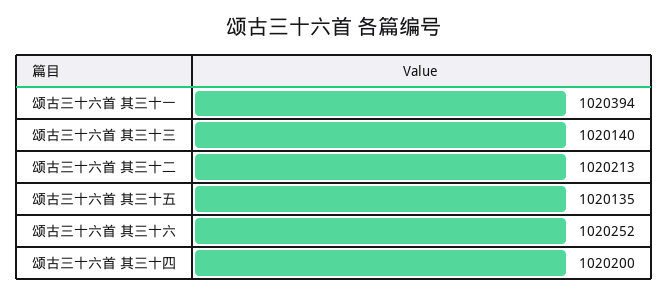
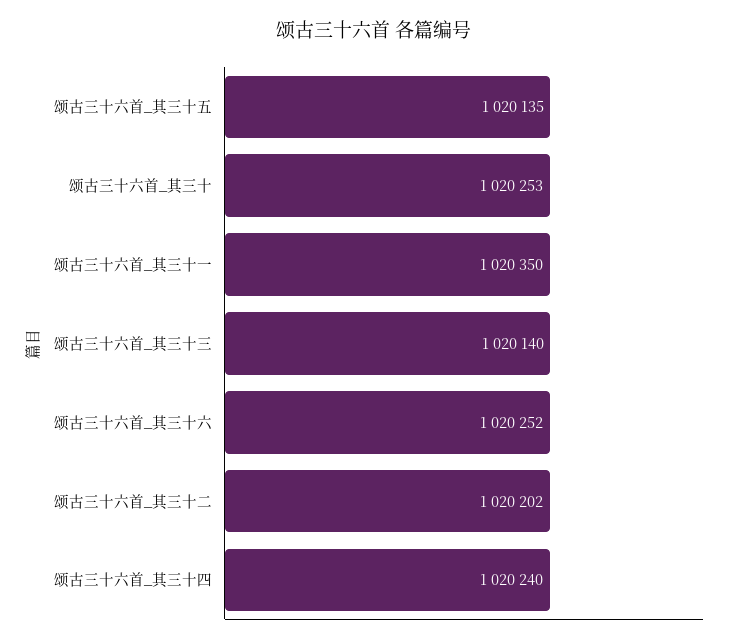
  {
-   "颂古三十六首 其三十一": 1020394,
+   "颂古三十六首 其三十一": 1020350,
    "颂古三十六首 其三十三": 1020140,
-   "颂古三十六首 其三十二": 1020213,
+   "颂古三十六首 其三十二": 1020202,
    "颂古三十六首 其三十五": 1020135,
    "颂古三十六首 其三十六": 1020252,
-   "颂古三十六首 其三十四": 1020200
+   "颂古三十六首 其三十四": 1020240,
+   "颂古三十六首_其三十": 1020253
  }

